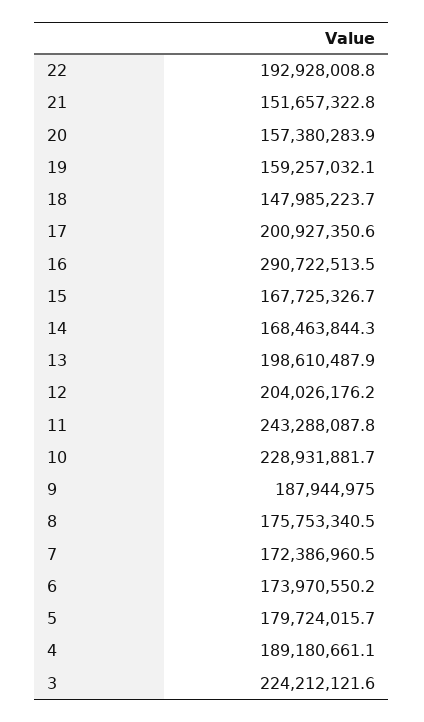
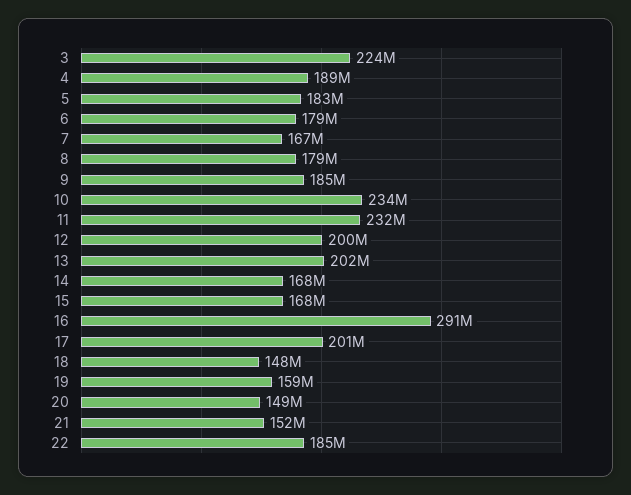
  {
-   "22": 192928008.8,
+   "22": 185000000,
    "21": 151657322.8,
-   "20": 157380283.9,
+   "20": 149000000,
    "19": 159257032.1,
    "18": 147985223.7,
    "17": 200927350.6,
    "16": 290722513.5,
    "15": 167725326.7,
    "14": 168463844.3,
-   "13": 198610487.9,
+   "13": 202000000,
-   "12": 204026176.2,
+   "12": 200000000,
-   "11": 243288087.8,
+   "11": 232000000,
-   "10": 228931881.7,
+   "10": 234000000,
-   "9": 187944975,
+   "9": 185000000,
-   "8": 175753340.5,
+   "8": 179000000,
-   "7": 172386960.5,
+   "7": 167000000,
-   "6": 173970550.2,
+   "6": 179000000,
-   "5": 179724015.7,
+   "5": 183000000,
    "4": 189180661.1,
    "3": 224212121.6
  }

